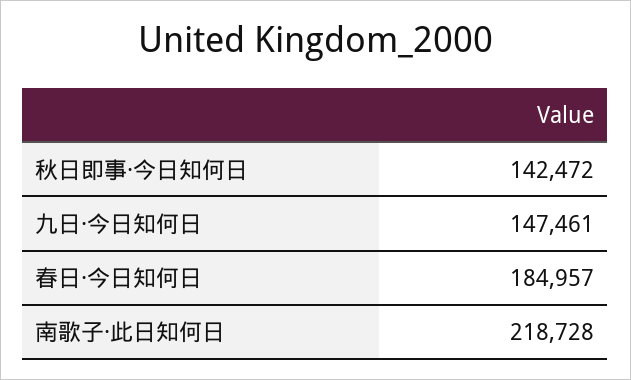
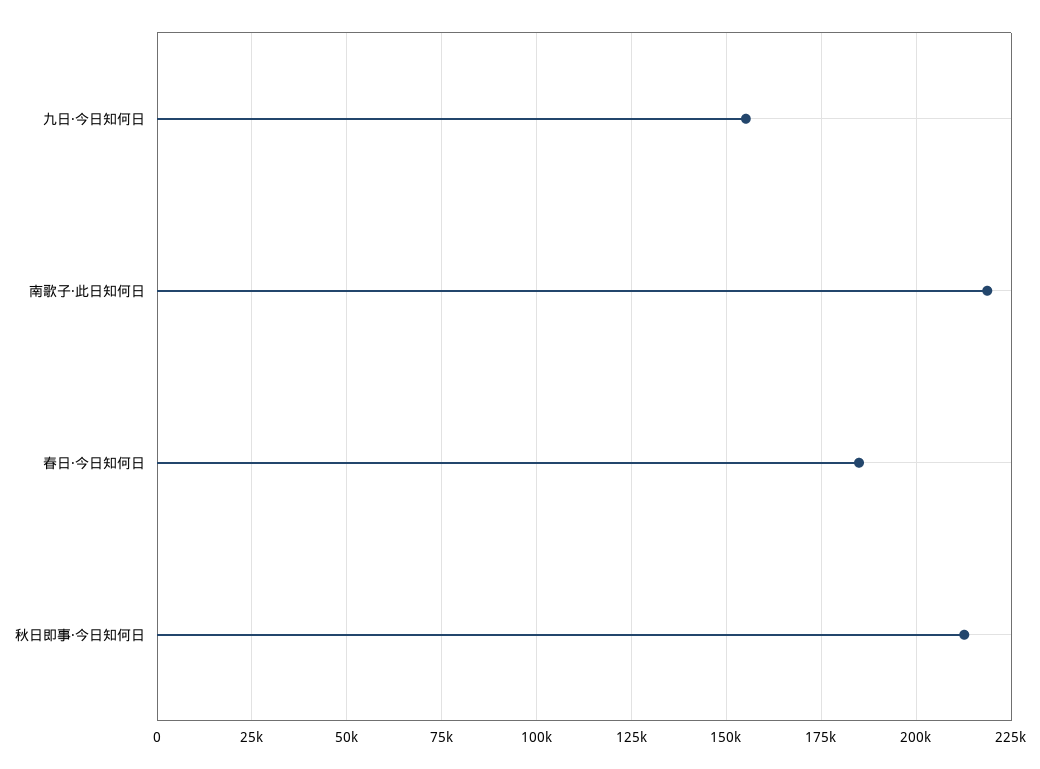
  {
-   "秋日即事·今日知何日": 142472,
+   "秋日即事·今日知何日": 212500,
-   "九日·今日知何日": 147461,
+   "九日·今日知何日": 155000,
    "春日·今日知何日": 184957,
    "南歌子·此日知何日": 218728
  }

